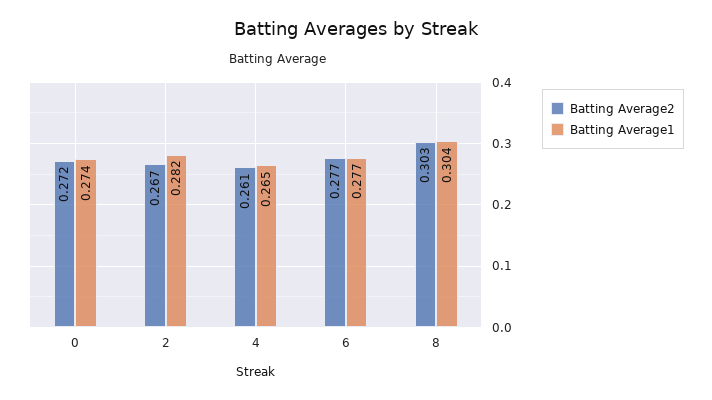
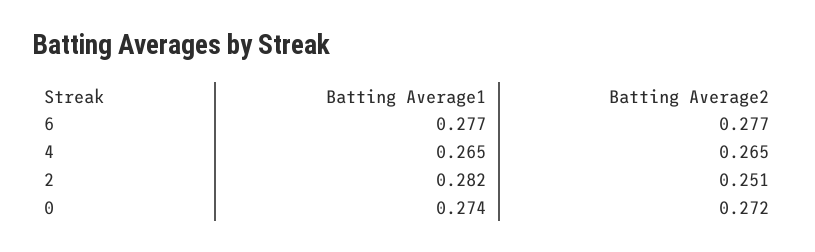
  {
    "Batting Average2": {
      "0": 0.272,
-     "2": 0.267,
+     "2": 0.251,
-     "4": 0.261,
+     "4": 0.265,
-     "6": 0.277,
+     "6": 0.277
-     "8": 0.303
    },
    "Batting Average1": {
      "0": 0.274,
      "2": 0.282,
      "4": 0.265,
-     "6": 0.277,
+     "6": 0.277
-     "8": 0.304
    }
  }

